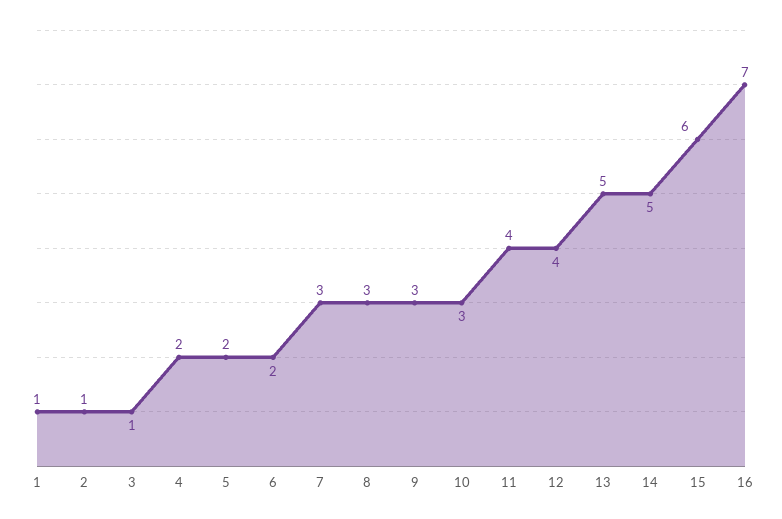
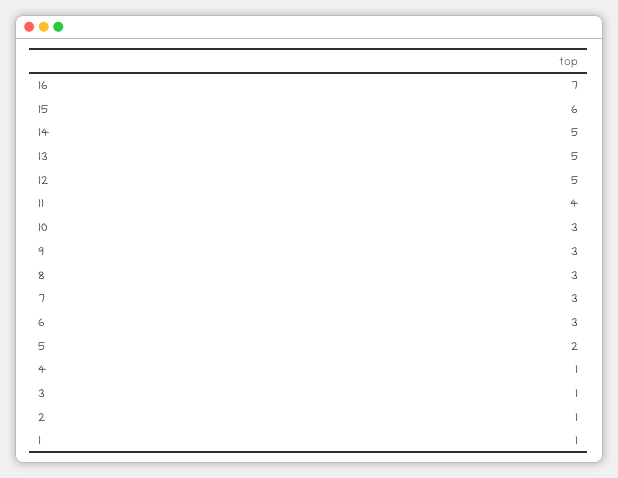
  {
    "1": 1,
    "2": 1,
    "3": 1,
-   "4": 2,
+   "4": 1,
    "5": 2,
-   "6": 2,
+   "6": 3,
    "7": 3,
    "8": 3,
    "9": 3,
    "10": 3,
    "11": 4,
-   "12": 4,
+   "12": 5,
    "13": 5,
    "14": 5,
    "15": 6,
    "16": 7
  }

